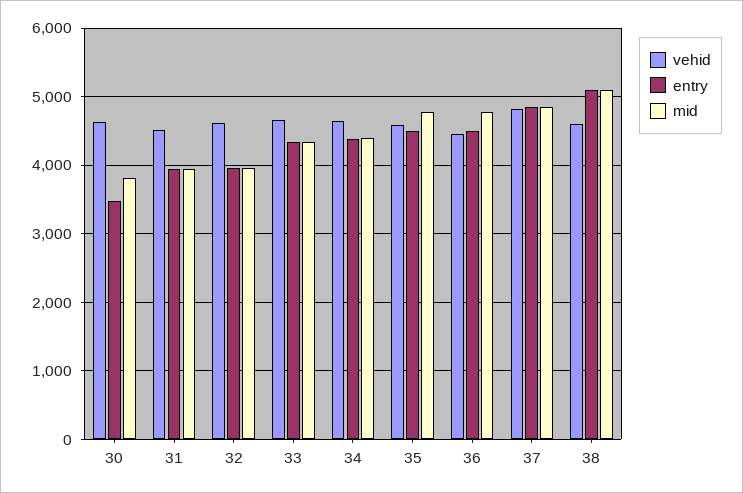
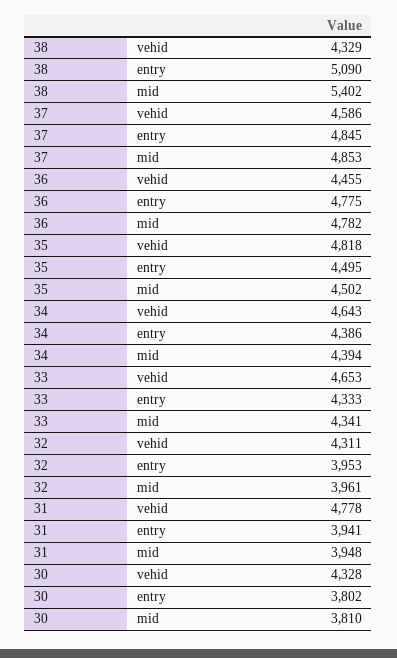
  {
    "vehid": {
-     "30": 4600,
+     "30": 4328,
-     "31": 4500,
+     "31": 4778,
-     "32": 4600,
+     "32": 4311,
      "33": 4653,
      "34": 4643,
-     "35": 4600,
+     "35": 4818,
      "36": 4455,
-     "37": 4800,
+     "37": 4586,
-     "38": 4600
+     "38": 4329
    },
    "entry": {
-     "30": 3500,
+     "30": 3802,
      "31": 3941,
      "32": 3953,
      "33": 4333,
      "34": 4386,
      "35": 4495,
-     "36": 4500,
+     "36": 4775,
      "37": 4845,
      "38": 5090
    },
    "mid": {
      "30": 3810,
      "31": 3948,
      "32": 3961,
      "33": 4341,
      "34": 4394,
-     "35": 4800,
+     "35": 4502,
      "36": 4782,
      "37": 4853,
-     "38": 5100
+     "38": 5402
    }
  }

